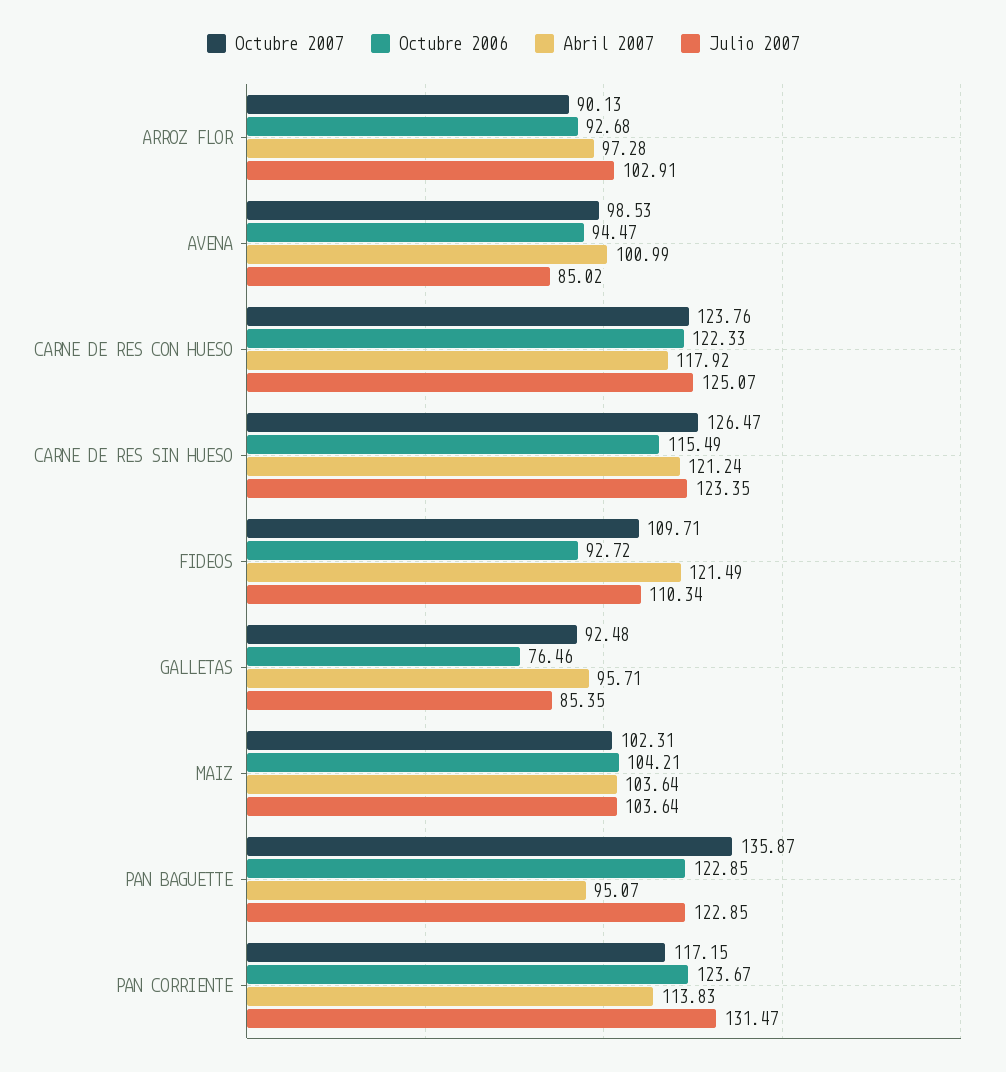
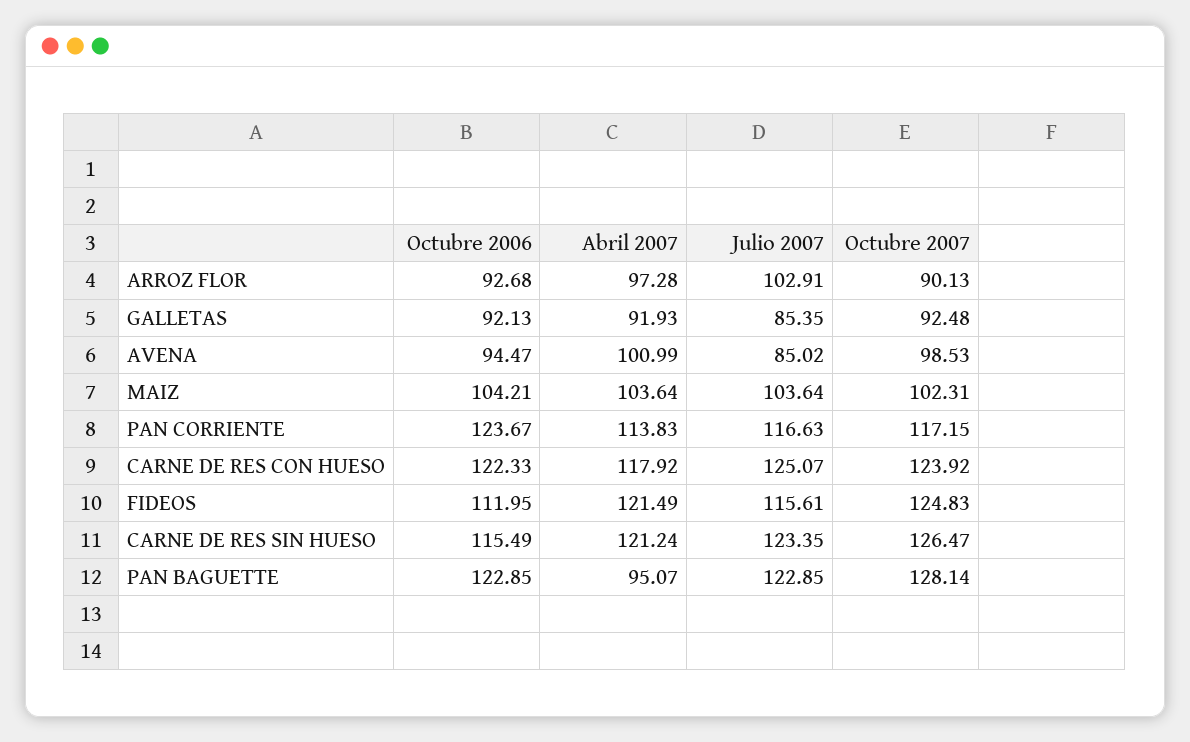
  {
    "Octubre 2007": {
      "ARROZ FLOR": 90.13,
      "AVENA": 98.53,
-     "CARNE DE RES CON HUESO": 123.76,
+     "CARNE DE RES CON HUESO": 123.92,
      "CARNE DE RES SIN HUESO": 126.47,
-     "FIDEOS": 109.71,
+     "FIDEOS": 124.83,
      "GALLETAS": 92.48,
      "MAIZ": 102.31,
-     "PAN BAGUETTE": 135.87,
+     "PAN BAGUETTE": 128.14,
      "PAN CORRIENTE": 117.15
    },
    "Octubre 2006": {
      "ARROZ FLOR": 92.68,
      "AVENA": 94.47,
      "CARNE DE RES CON HUESO": 122.33,
      "CARNE DE RES SIN HUESO": 115.49,
-     "FIDEOS": 92.72,
+     "FIDEOS": 111.95,
-     "GALLETAS": 76.46,
+     "GALLETAS": 92.13,
      "MAIZ": 104.21,
      "PAN BAGUETTE": 122.85,
      "PAN CORRIENTE": 123.67
    },
    "Abril 2007": {
      "ARROZ FLOR": 97.28,
      "AVENA": 100.99,
      "CARNE DE RES CON HUESO": 117.92,
      "CARNE DE RES SIN HUESO": 121.24,
      "FIDEOS": 121.49,
-     "GALLETAS": 95.71,
+     "GALLETAS": 91.93,
      "MAIZ": 103.64,
      "PAN BAGUETTE": 95.07,
      "PAN CORRIENTE": 113.83
    },
    "Julio 2007": {
      "ARROZ FLOR": 102.91,
      "AVENA": 85.02,
      "CARNE DE RES CON HUESO": 125.07,
      "CARNE DE RES SIN HUESO": 123.35,
-     "FIDEOS": 110.34,
+     "FIDEOS": 115.61,
      "GALLETAS": 85.35,
      "MAIZ": 103.64,
      "PAN BAGUETTE": 122.85,
-     "PAN CORRIENTE": 131.47
+     "PAN CORRIENTE": 116.63
    }
  }

